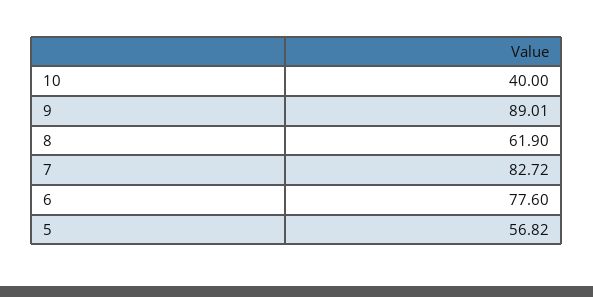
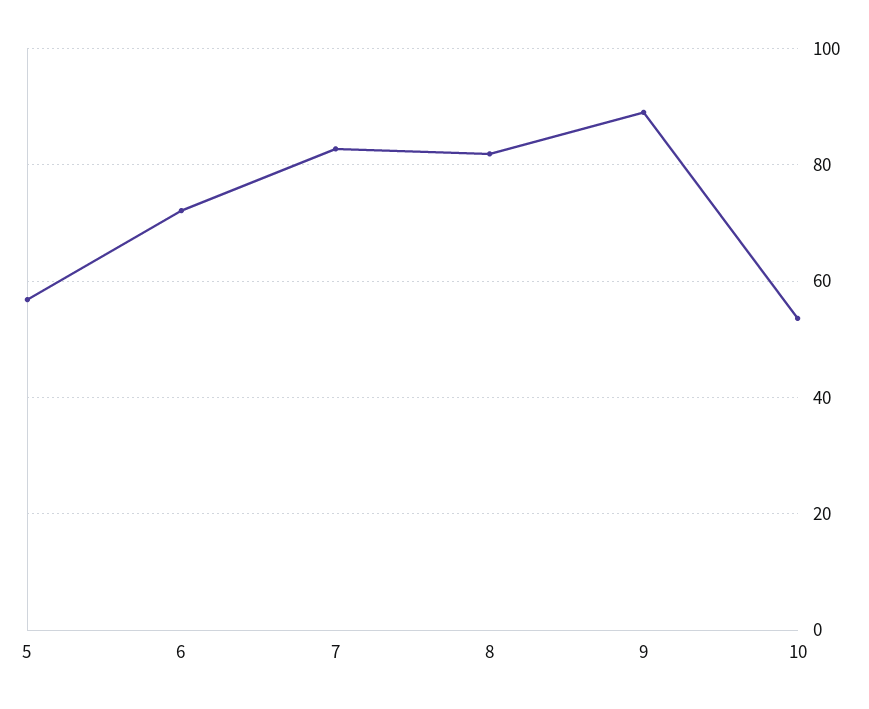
  {
-   "10": 40,
+   "10": 54,
    "9": 89.01,
-   "8": 61.9,
+   "8": 82,
    "7": 82.72,
-   "6": 77.6,
+   "6": 72,
    "5": 56.82
  }

